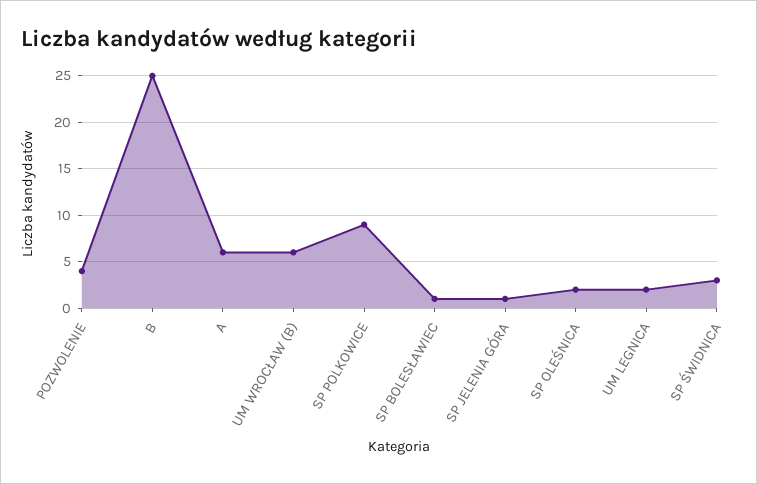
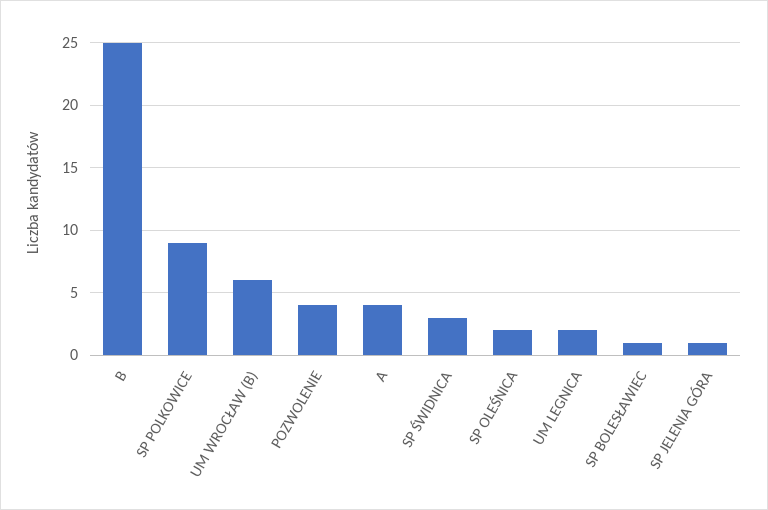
  {
    "POZWOLENIE": 4,
    "B": 25,
-   "A": 6,
+   "A": 4,
    "UM WROCŁAW (B)": 6,
    "SP POLKOWICE": 9,
    "SP BOLESŁAWIEC": 1,
    "SP JELENIA GÓRA": 1,
    "SP OLEŚNICA": 2,
    "UM LEGNICA": 2,
    "SP ŚWIDNICA": 3
  }

